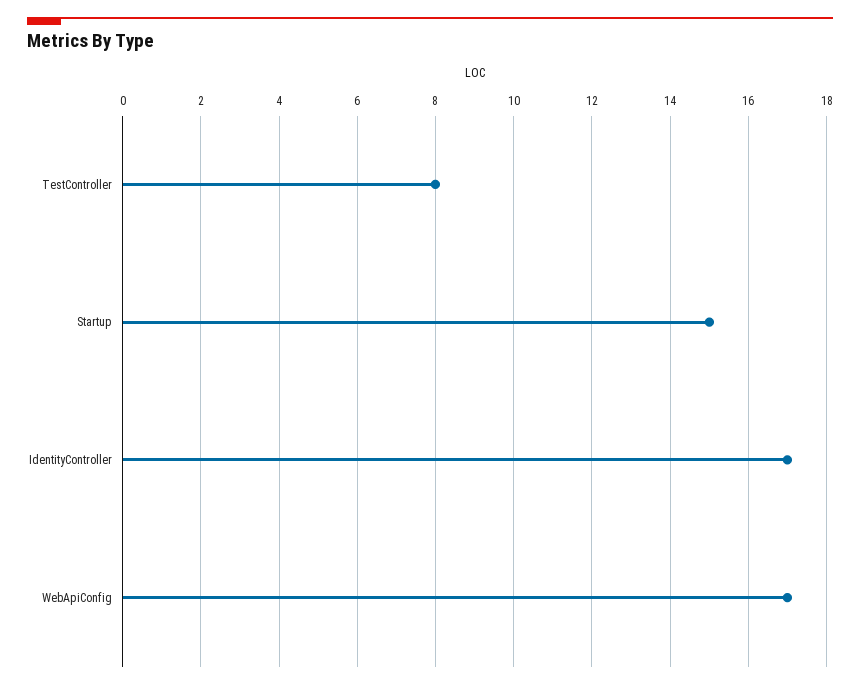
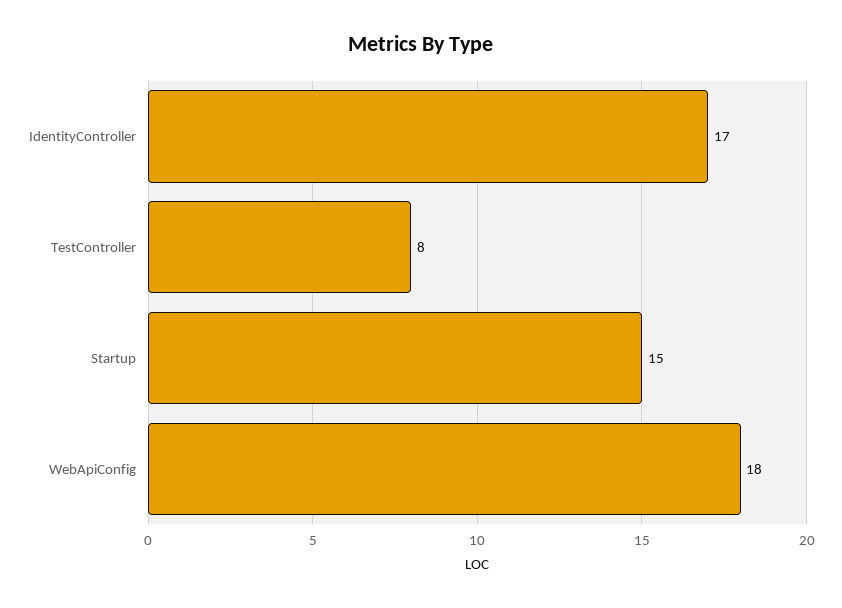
  {
    "TestController": 8,
    "Startup": 15,
    "IdentityController": 17,
-   "WebApiConfig": 17
+   "WebApiConfig": 18
  }

